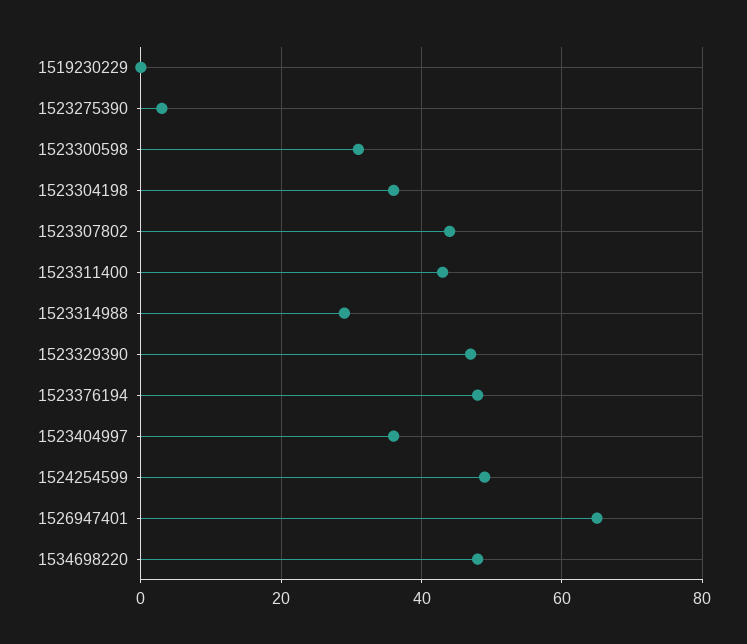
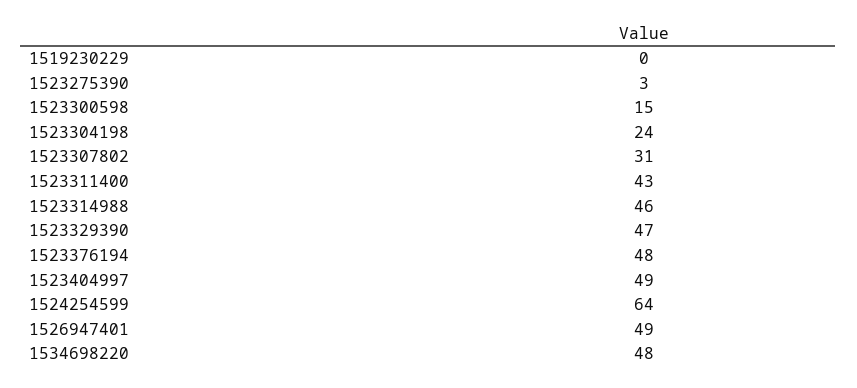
  {
    "1519230229": 0,
    "1523275390": 3,
-   "1523300598": 30,
+   "1523300598": 15,
-   "1523304198": 35,
+   "1523304198": 24,
-   "1523307802": 45,
+   "1523307802": 31,
    "1523311400": 43,
-   "1523314988": 30,
+   "1523314988": 46,
    "1523329390": 47,
    "1523376194": 48,
-   "1523404997": 35,
+   "1523404997": 49,
-   "1524254599": 50,
+   "1524254599": 64,
-   "1526947401": 65,
+   "1526947401": 49,
    "1534698220": 48
  }

